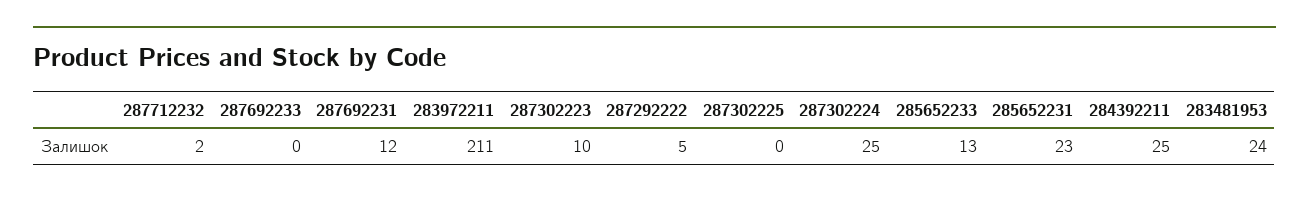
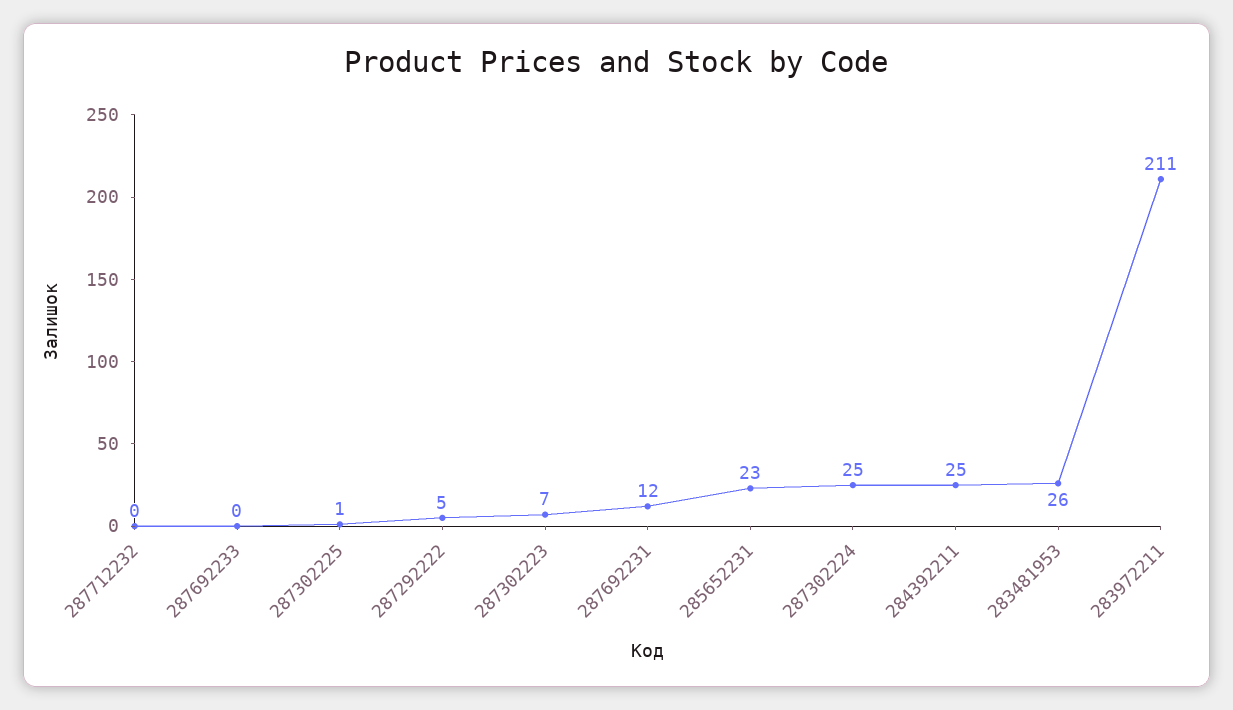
  {
-   "287712232": 2,
+   "287712232": 0,
    "287692233": 0,
    "287692231": 12,
    "283972211": 211,
-   "287302223": 10,
+   "287302223": 7,
    "287292222": 5,
-   "287302225": 0,
+   "287302225": 1,
    "287302224": 25,
-   "285652233": 13,
    "285652231": 23,
    "284392211": 25,
-   "283481953": 24
+   "283481953": 26
  }

